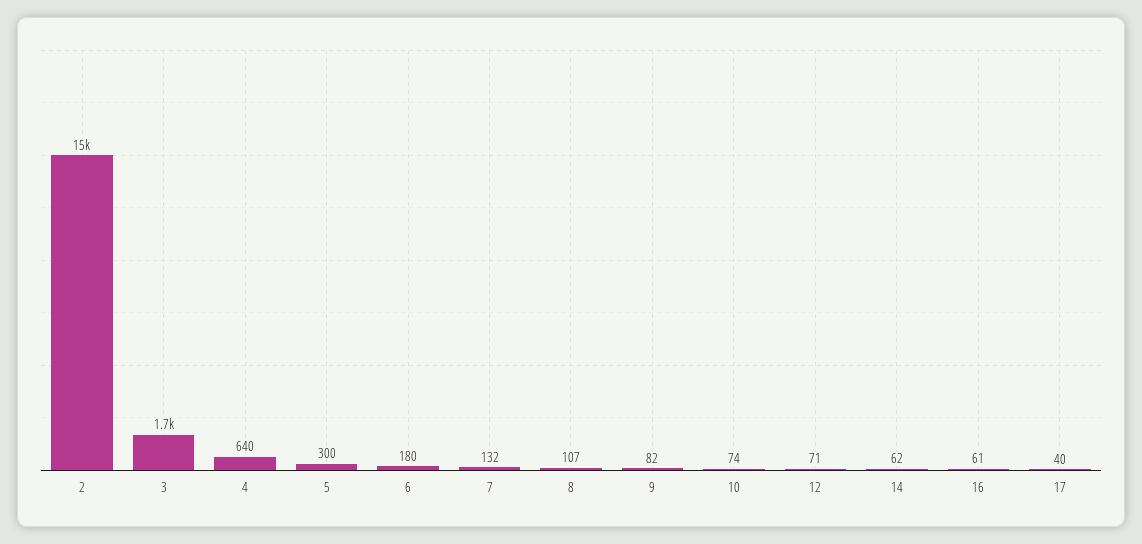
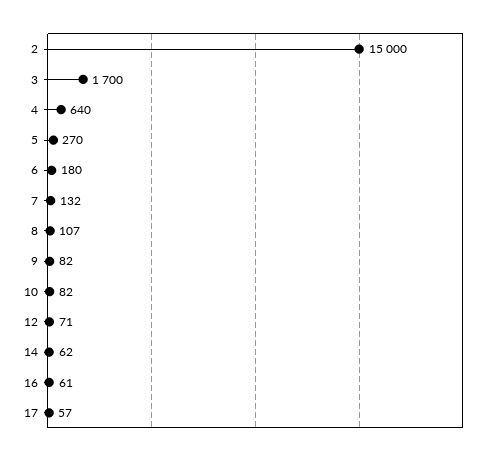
  {
    "2": 15000,
    "3": 1700,
    "4": 640,
-   "5": 300,
+   "5": 270,
    "6": 180,
    "7": 132,
    "8": 107,
    "9": 82,
-   "10": 74,
+   "10": 82,
    "12": 71,
    "14": 62,
    "16": 61,
-   "17": 40
+   "17": 57
  }

